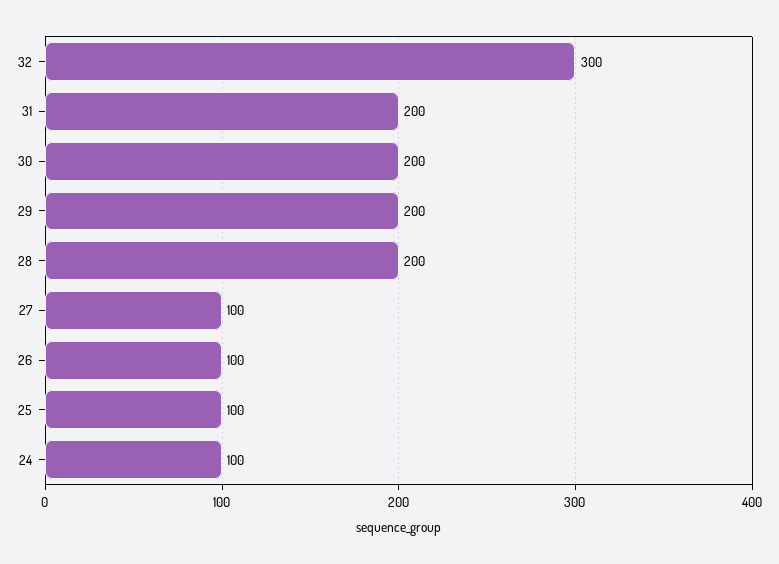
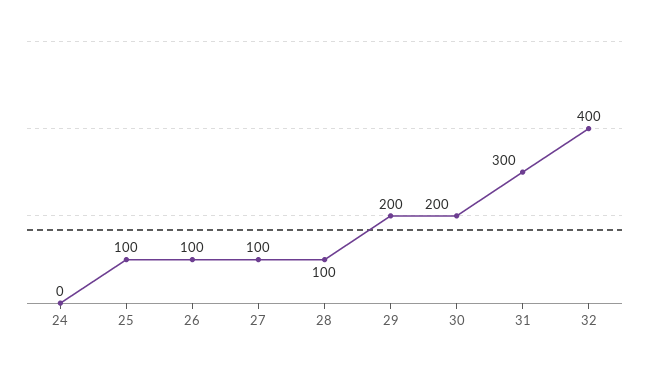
  {
-   "32": 300,
+   "32": 400,
-   "31": 200,
+   "31": 300,
    "30": 200,
    "29": 200,
-   "28": 200,
+   "28": 100,
    "27": 100,
    "26": 100,
    "25": 100,
-   "24": 100
+   "24": 0
  }

